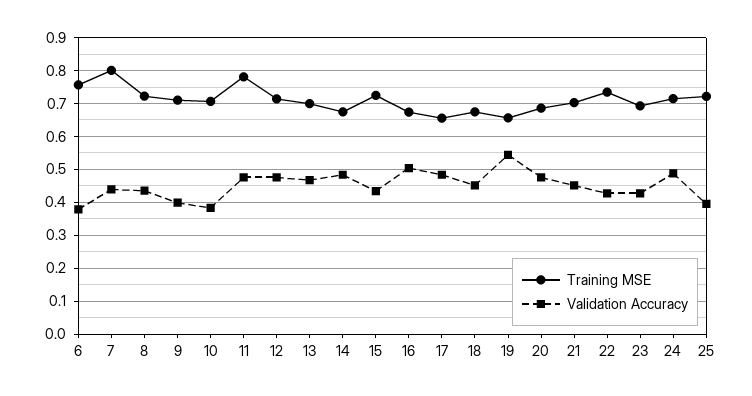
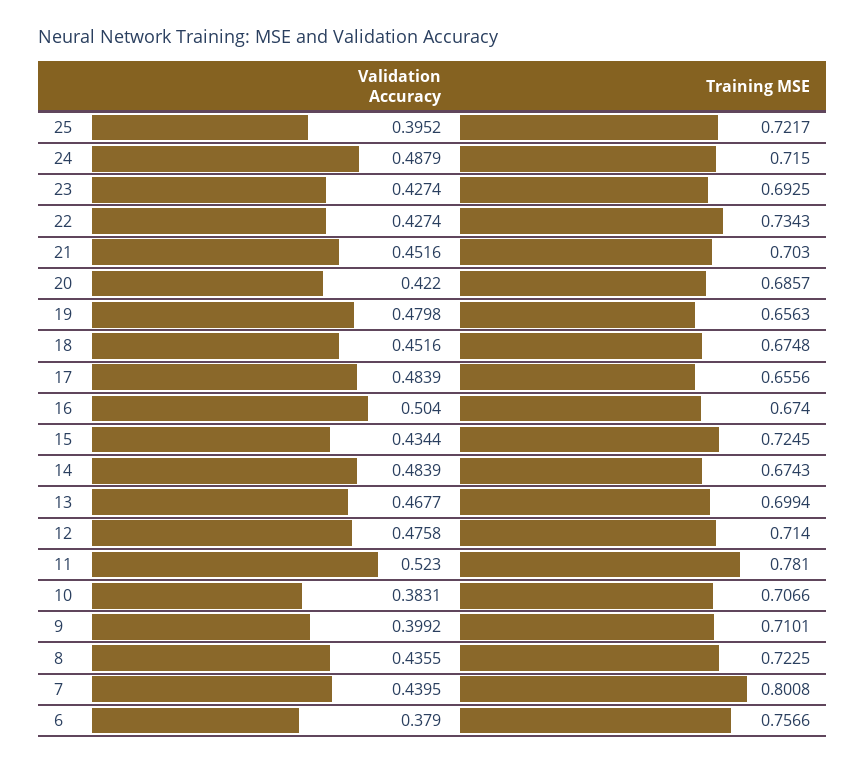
  {
    "Training MSE": {
      "6": 0.7566,
      "7": 0.8008,
      "8": 0.7225,
      "9": 0.7101,
      "10": 0.7066,
      "11": 0.781,
      "12": 0.714,
      "13": 0.6994,
      "14": 0.6743,
      "15": 0.7245,
      "16": 0.674,
      "17": 0.6556,
      "18": 0.6748,
      "19": 0.6563,
      "20": 0.6857,
      "21": 0.703,
      "22": 0.7343,
      "23": 0.6925,
      "24": 0.715,
      "25": 0.7217
    },
    "Validation Accuracy": {
      "6": 0.379,
      "7": 0.4395,
      "8": 0.4355,
      "9": 0.3992,
      "10": 0.3831,
-     "11": 0.48,
+     "11": 0.523,
      "12": 0.4758,
      "13": 0.4677,
      "14": 0.4839,
      "15": 0.4344,
      "16": 0.504,
      "17": 0.4839,
      "18": 0.4516,
-     "19": 0.54,
+     "19": 0.4798,
-     "20": 0.48,
+     "20": 0.422,
      "21": 0.4516,
      "22": 0.4274,
      "23": 0.4274,
      "24": 0.4879,
      "25": 0.3952
    }
  }

